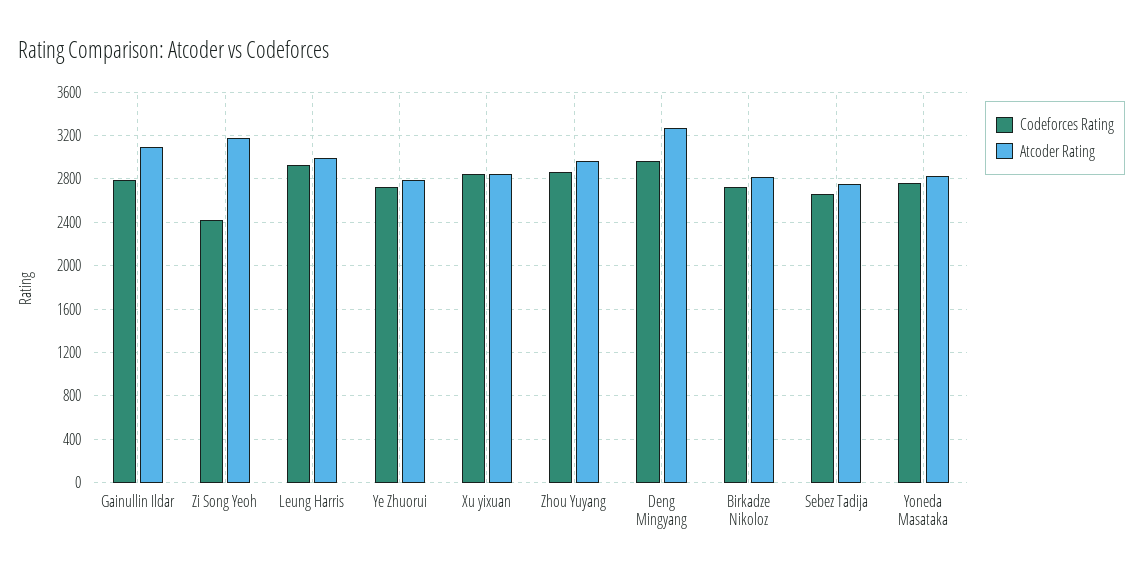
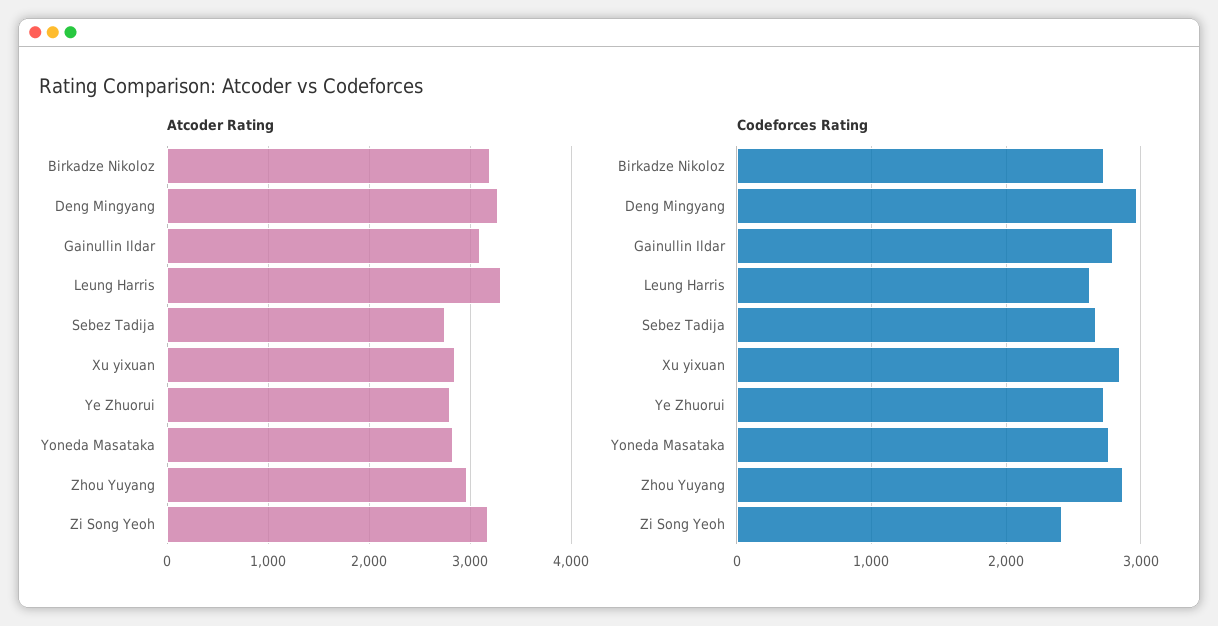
  {
    "Codeforces Rating": {
      "Gainullin Ildar": 2800,
      "Zi Song Yeoh": 2400,
-     "Leung Harris": 2900,
+     "Leung Harris": 2600,
      "Ye Zhuorui": 2700,
      "Xu yixuan": 2800,
      "Zhou Yuyang": 2900,
      "Deng Mingyang": 3000,
      "Birkadze Nikoloz": 2700,
      "Sebez Tadija": 2700,
      "Yoneda Masataka": 2800
    },
    "Atcoder Rating": {
      "Gainullin Ildar": 3100,
      "Zi Song Yeoh": 3200,
-     "Leung Harris": 3000,
+     "Leung Harris": 3300,
      "Ye Zhuorui": 2800,
      "Xu yixuan": 2800,
      "Zhou Yuyang": 3000,
      "Deng Mingyang": 3300,
-     "Birkadze Nikoloz": 2800,
+     "Birkadze Nikoloz": 3200,
      "Sebez Tadija": 2800,
      "Yoneda Masataka": 2800
    }
  }

